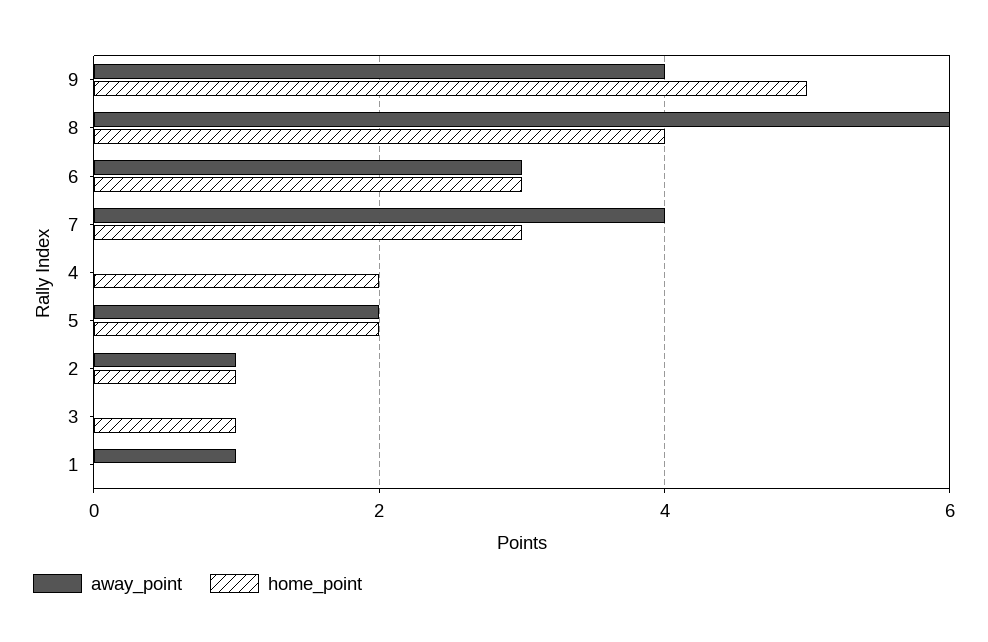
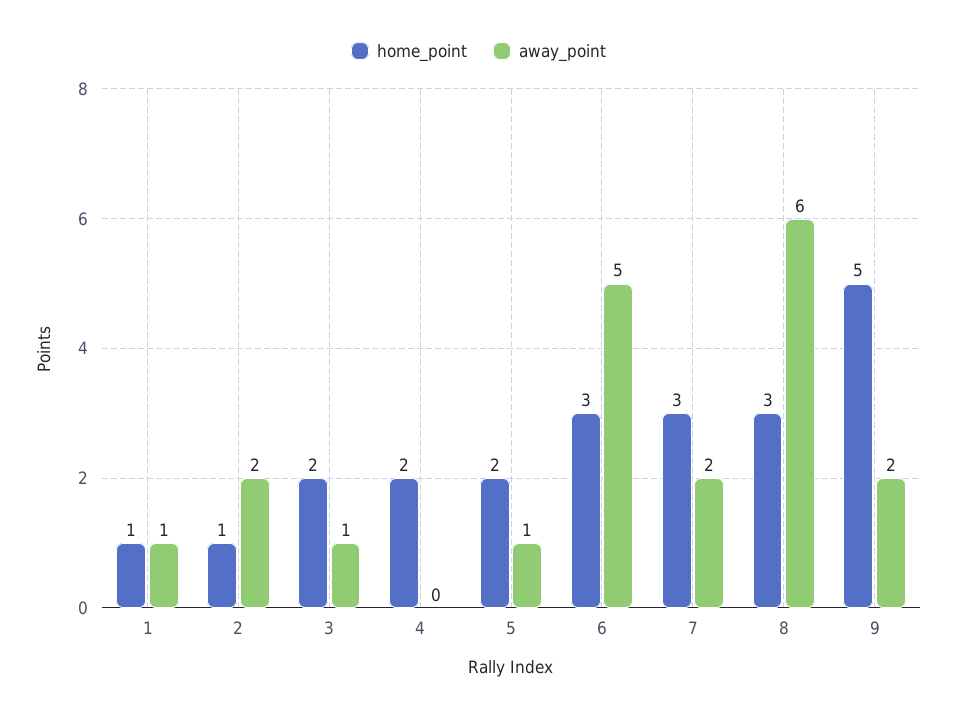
  {
    "away_point": {
-     "9": 4,
+     "9": 2,
      "8": 6,
-     "6": 3,
+     "6": 5,
-     "7": 4,
+     "7": 2,
      "4": 0,
-     "5": 2,
+     "5": 1,
-     "2": 1,
+     "2": 2,
-     "3": 0,
+     "3": 1,
      "1": 1
    },
    "home_point": {
      "9": 5,
-     "8": 4,
+     "8": 3,
      "6": 3,
      "7": 3,
      "4": 2,
      "5": 2,
      "2": 1,
-     "3": 1,
+     "3": 2,
-     "1": 0
+     "1": 1
    }
  }

